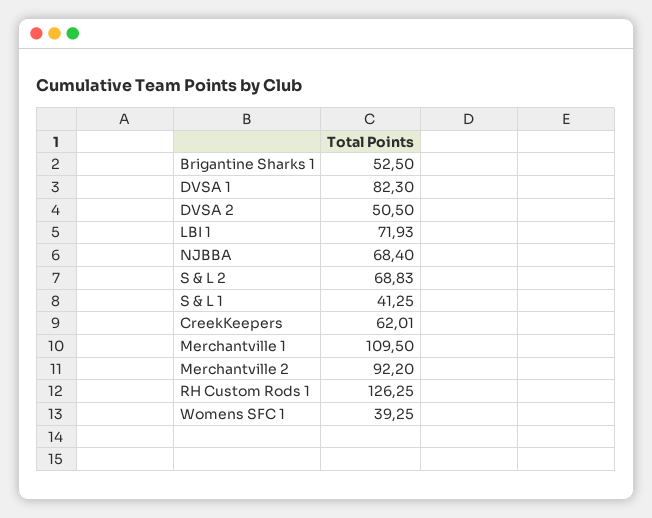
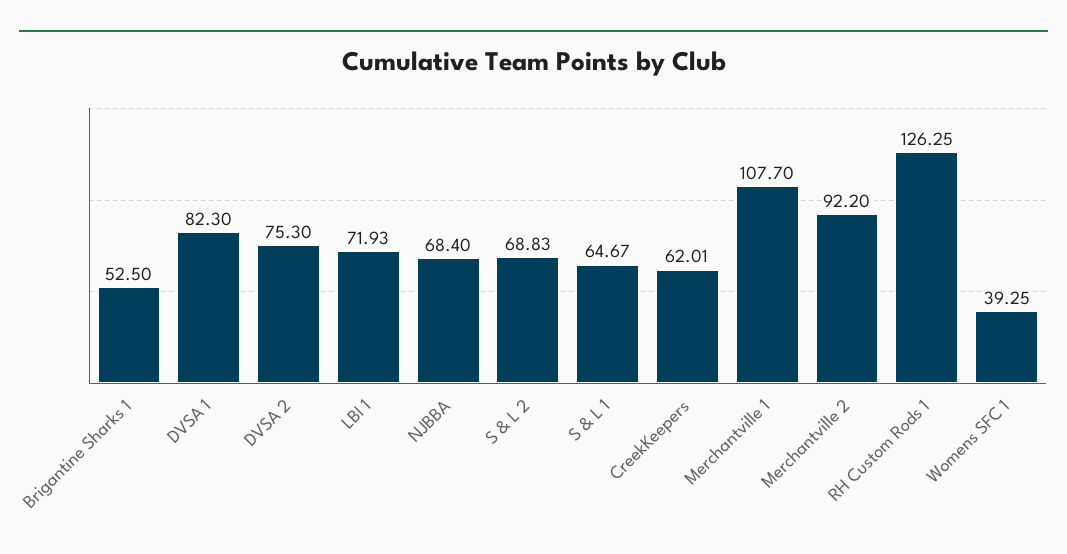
  {
    "Brigantine Sharks 1": 52.5,
    "DVSA 1": 82.3,
-   "DVSA 2": 50.5,
+   "DVSA 2": 75.3,
    "LBI 1": 71.93,
    "NJBBA": 68.4,
    "S & L 2": 68.83,
-   "S & L 1": 41.25,
+   "S & L 1": 64.67,
    "CreekKeepers": 62.01,
-   "Merchantville 1": 109.5,
+   "Merchantville 1": 107.7,
    "Merchantville 2": 92.2,
    "RH Custom Rods 1": 126.25,
    "Womens SFC 1": 39.25
  }

